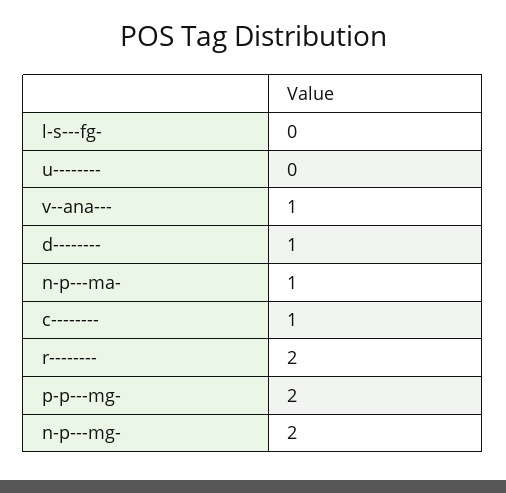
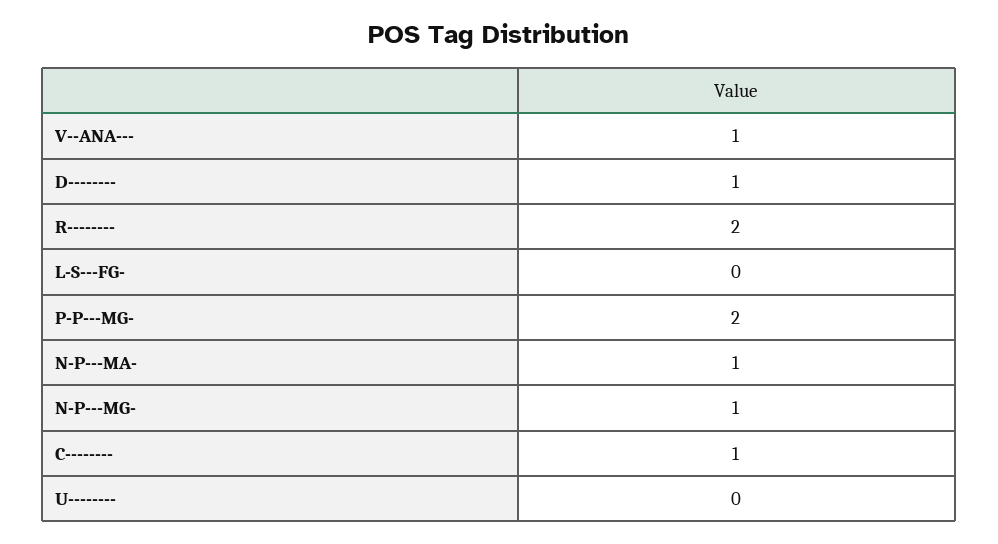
  {
    "l-s---fg-": 0,
    "u--------": 0,
    "v--ana---": 1,
    "d--------": 1,
    "n-p---ma-": 1,
    "c--------": 1,
    "r--------": 2,
    "p-p---mg-": 2,
-   "n-p---mg-": 2
+   "n-p---mg-": 1
  }

